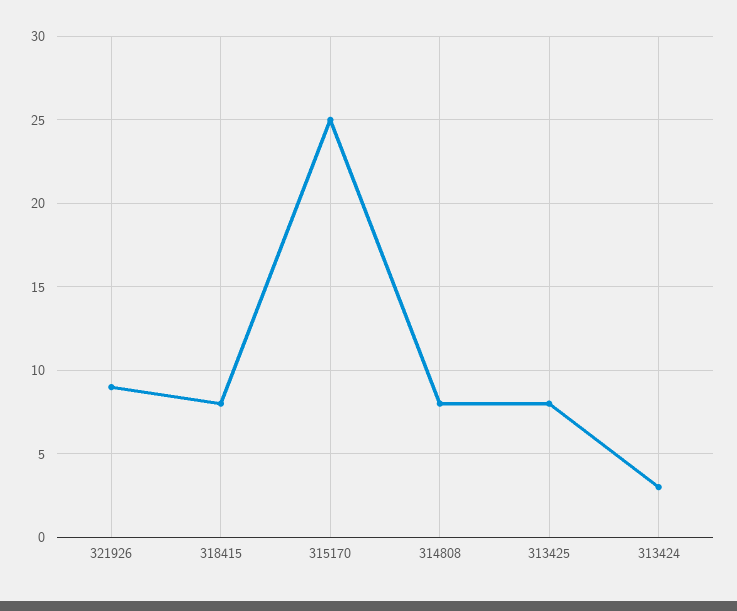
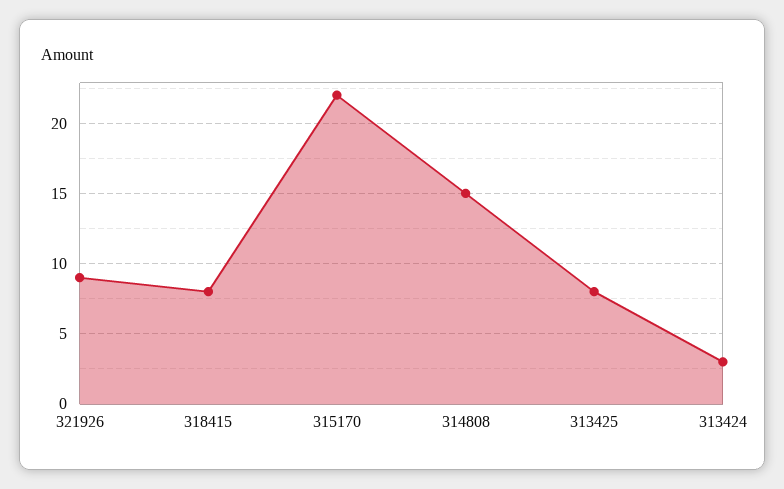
  {
    "321926": 9,
    "318415": 8,
-   "315170": 25,
+   "315170": 22,
-   "314808": 8,
+   "314808": 15,
    "313425": 8,
    "313424": 3
  }

